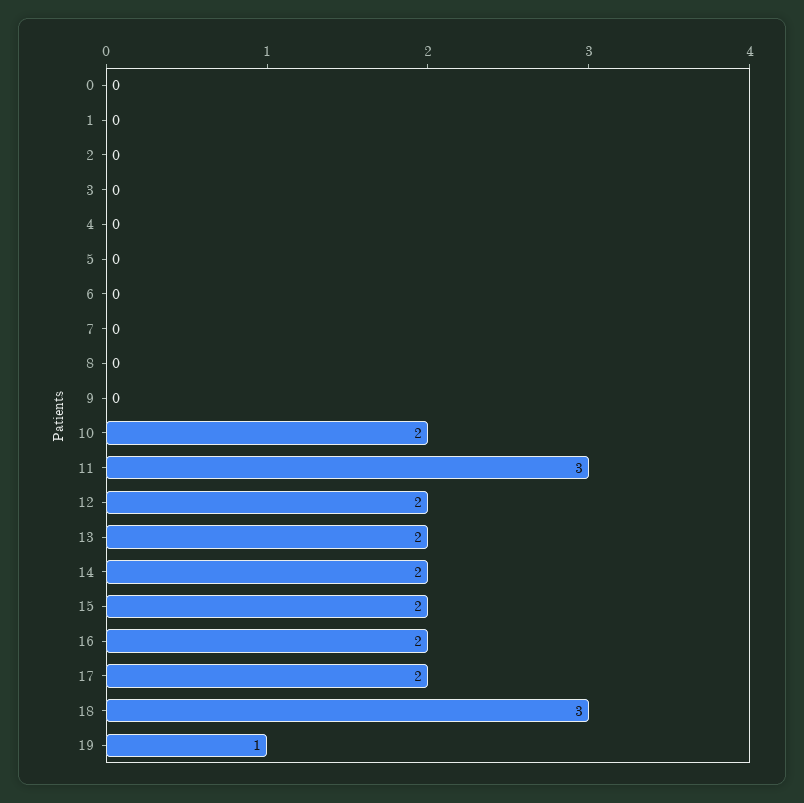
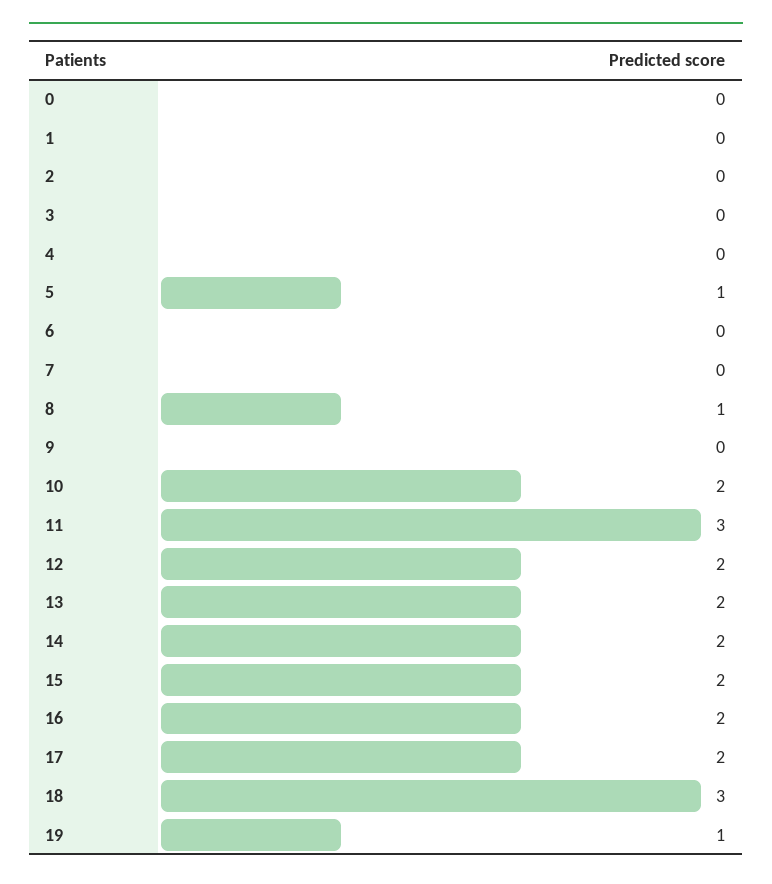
  {
    "0": 0,
    "1": 0,
    "2": 0,
    "3": 0,
    "4": 0,
-   "5": 0,
+   "5": 1,
    "6": 0,
    "7": 0,
-   "8": 0,
+   "8": 1,
    "9": 0,
    "10": 2,
    "11": 3,
    "12": 2,
    "13": 2,
    "14": 2,
    "15": 2,
    "16": 2,
    "17": 2,
    "18": 3,
    "19": 1
  }

